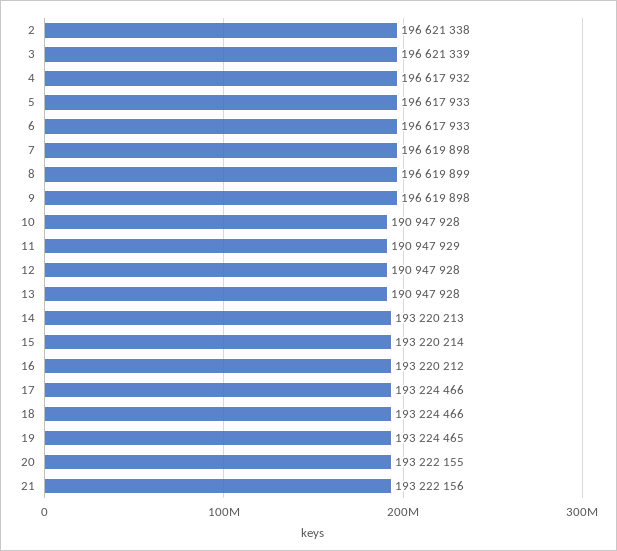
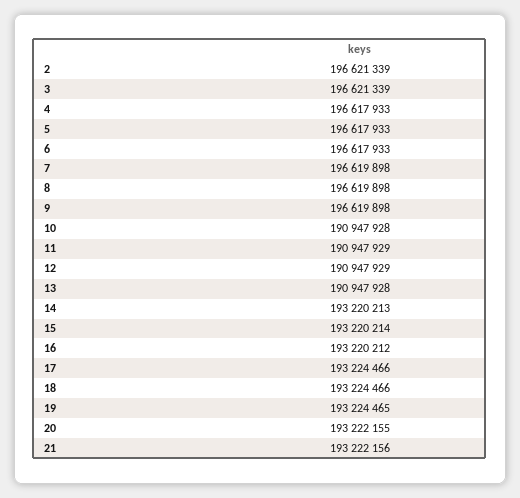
  {
-   "2": 196621338,
+   "2": 196621339,
    "3": 196621339,
-   "4": 196617932,
+   "4": 196617933,
    "5": 196617933,
    "6": 196617933,
    "7": 196619898,
-   "8": 196619899,
+   "8": 196619898,
    "9": 196619898,
    "10": 190947928,
    "11": 190947929,
-   "12": 190947928,
+   "12": 190947929,
    "13": 190947928,
    "14": 193220213,
    "15": 193220214,
    "16": 193220212,
    "17": 193224466,
    "18": 193224466,
    "19": 193224465,
    "20": 193222155,
    "21": 193222156
  }

